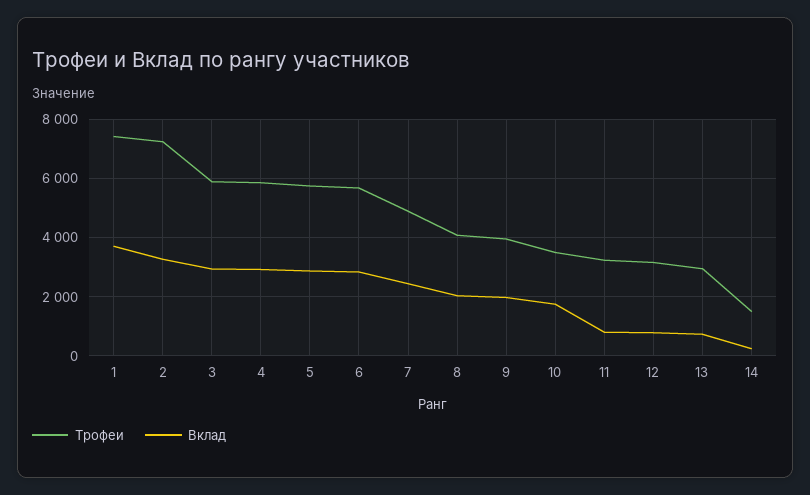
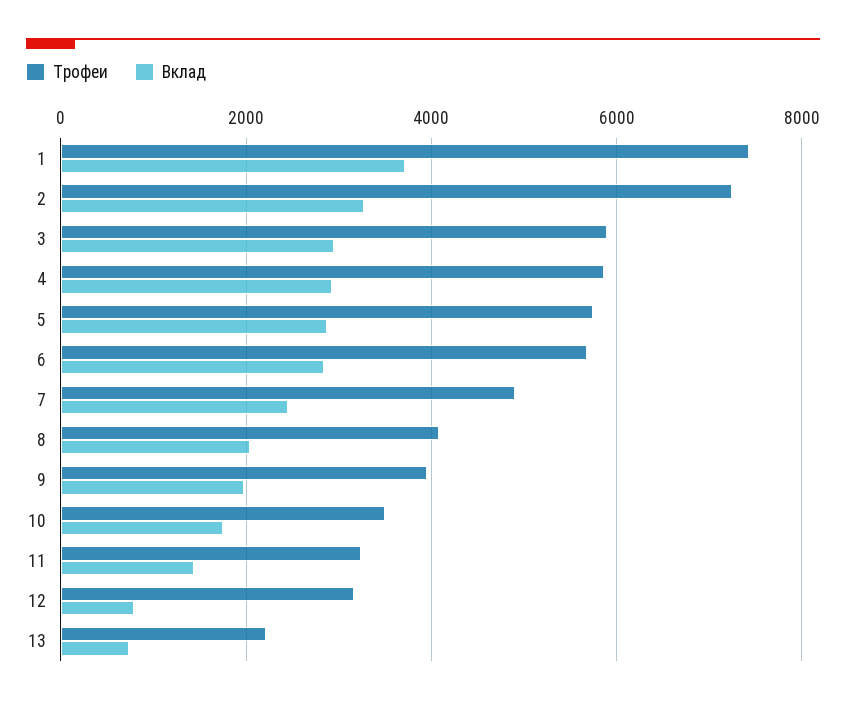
  {
    "Трофеи": {
      "1": 7400,
      "2": 7200,
      "3": 5800,
      "4": 5800,
      "5": 5800,
      "6": 5600,
      "7": 5000,
      "8": 4000,
      "9": 4000,
      "10": 3400,
      "11": 3200,
      "12": 3200,
-     "13": 3000,
+     "13": 2200
-     "14": 1500
    },
    "Вклад": {
      "1": 3800,
      "2": 3200,
      "3": 3000,
      "4": 3000,
      "5": 2800,
      "6": 2800,
      "7": 2400,
      "8": 2000,
      "9": 2000,
      "10": 1800,
-     "11": 750,
+     "11": 1400,
      "12": 800,
-     "13": 800,
+     "13": 800
-     "14": 250
    }
  }

